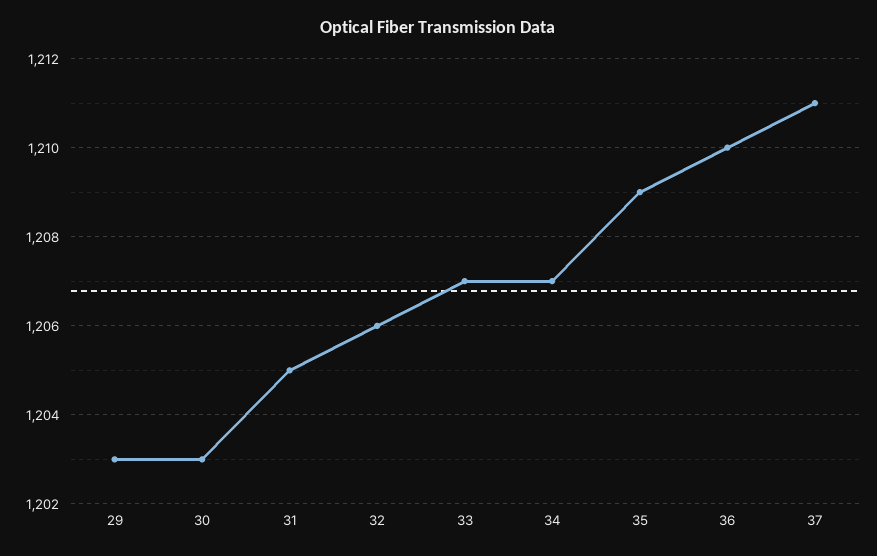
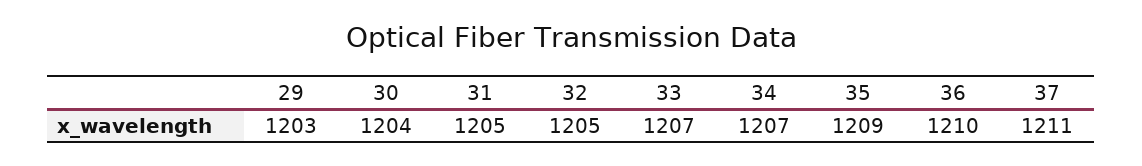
  {
    "29": 1203,
-   "30": 1203,
+   "30": 1204,
    "31": 1205,
-   "32": 1206,
+   "32": 1205,
    "33": 1207,
    "34": 1207,
    "35": 1209,
    "36": 1210,
    "37": 1211
  }

